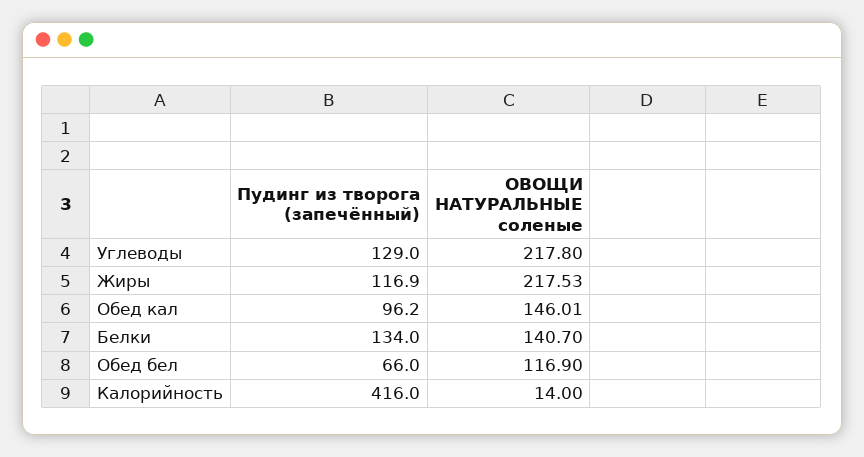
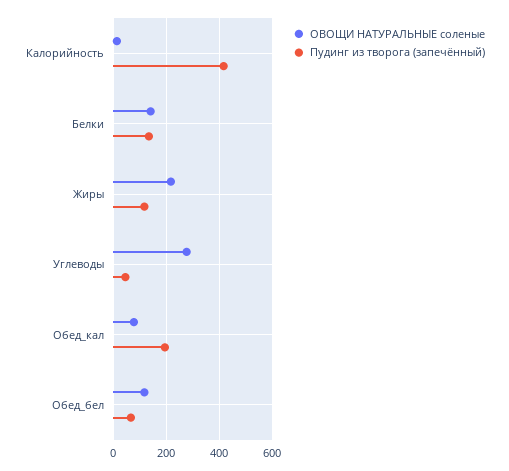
  {
    "Пудинг из творога (запечённый)": {
-     "Углеводы": 129,
+     "Углеводы": 50,
      "Жиры": 116.9,
-     "Обед кал": 96.2,
+     "Обед кал": 200,
      "Белки": 134,
      "Обед бел": 66,
      "Калорийность": 416
    },
    "ОВОЩИ НАТУРАЛЬНЫЕ соленые": {
-     "Углеводы": 217.8,
+     "Углеводы": 275,
      "Жиры": 217.53,
-     "Обед кал": 146.01,
+     "Обед кал": 75,
      "Белки": 140.7,
      "Обед бел": 116.9,
      "Калорийность": 14
    }
  }

